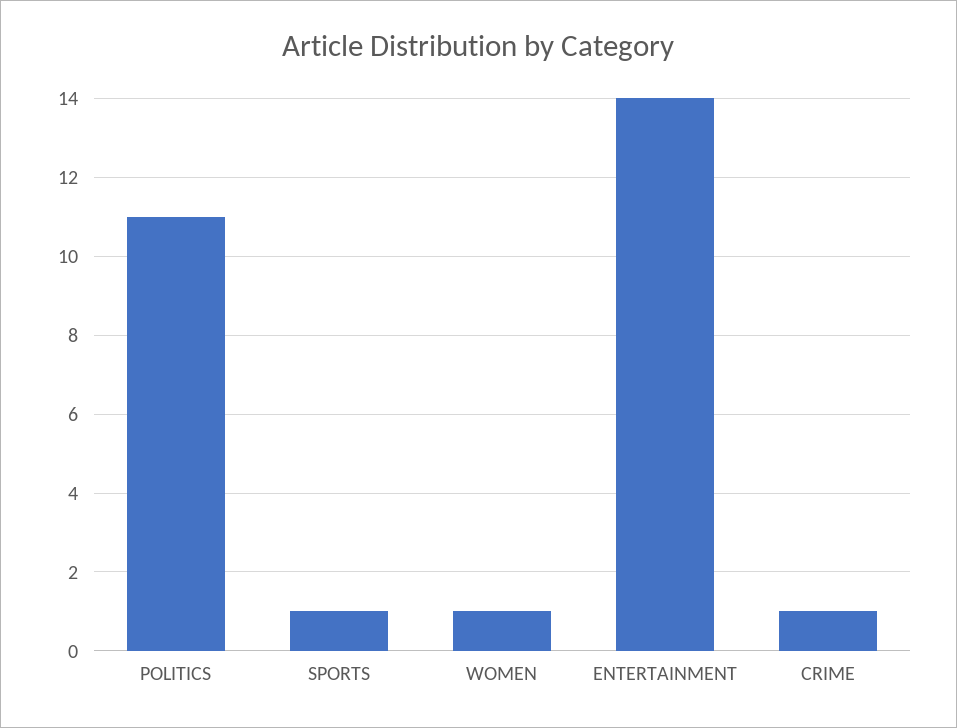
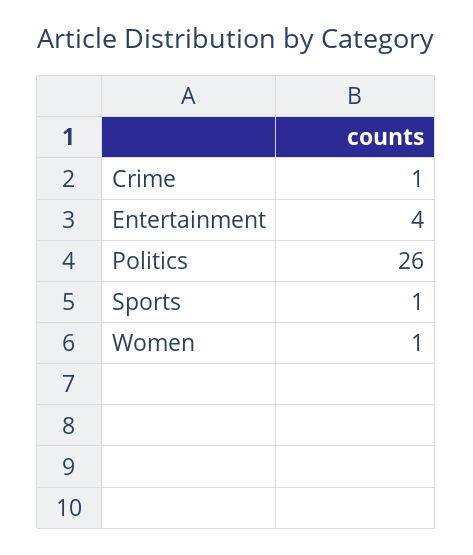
  {
-   "POLITICS": 11,
+   "POLITICS": 26,
    "SPORTS": 1,
    "WOMEN": 1,
-   "ENTERTAINMENT": 14,
+   "ENTERTAINMENT": 4,
    "CRIME": 1
  }

